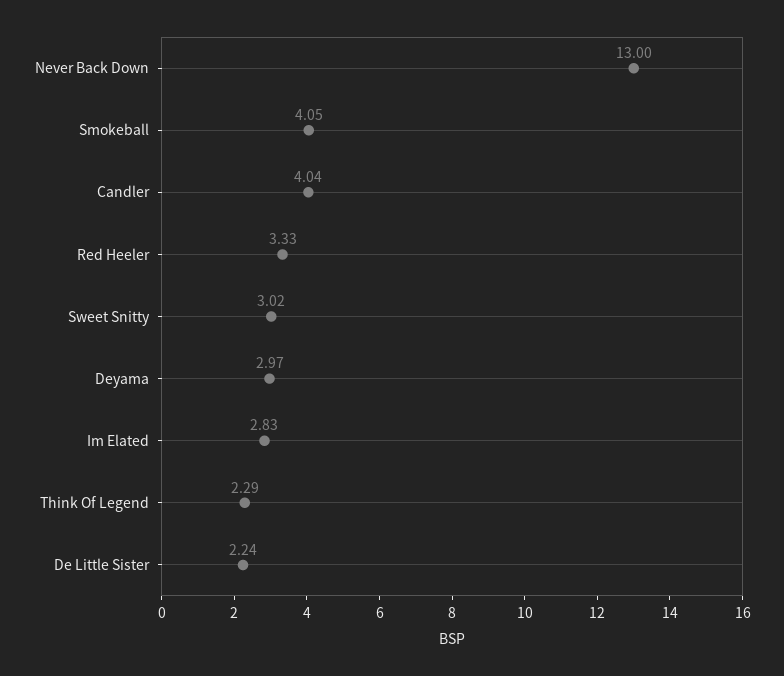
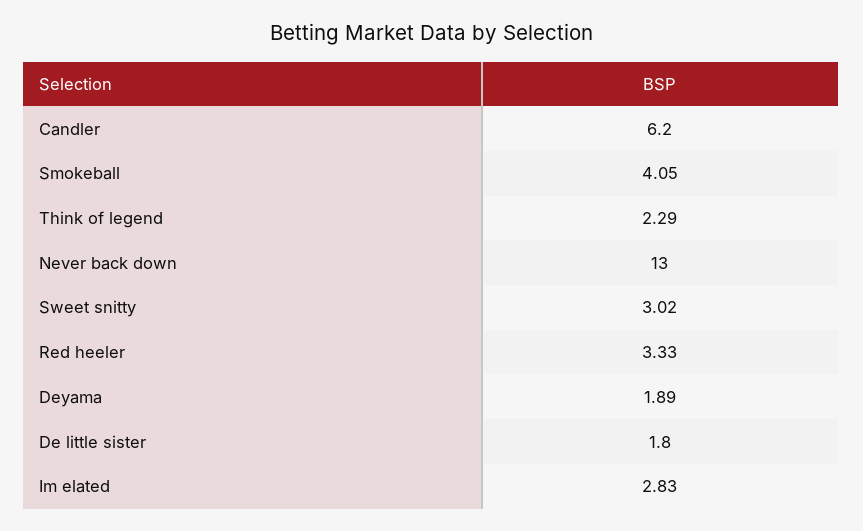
  {
    "Never Back Down": 13,
    "Smokeball": 4.05,
-   "Candler": 4.04,
+   "Candler": 6.2,
    "Red Heeler": 3.33,
    "Sweet Snitty": 3.02,
-   "Deyama": 2.97,
+   "Deyama": 1.89,
    "Im Elated": 2.83,
    "Think Of Legend": 2.29,
-   "De Little Sister": 2.24
+   "De Little Sister": 1.8
  }

